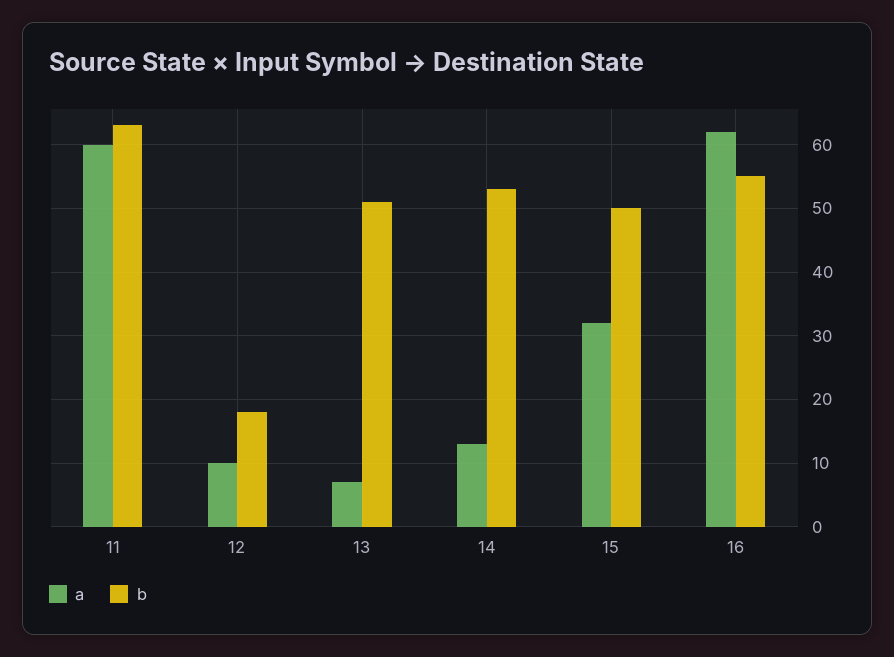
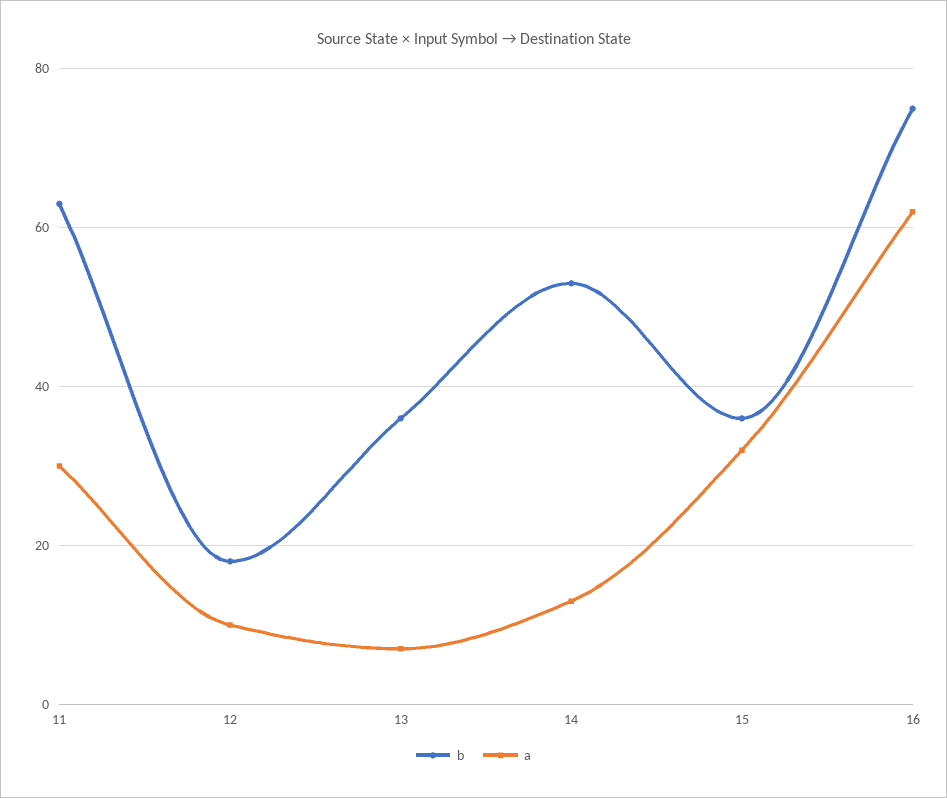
  {
    "a": {
-     "11": 60,
+     "11": 30,
      "12": 10,
      "13": 7,
      "14": 13,
      "15": 32,
      "16": 62
    },
    "b": {
      "11": 63,
      "12": 18,
-     "13": 51,
+     "13": 35,
      "14": 53,
-     "15": 50,
+     "15": 35,
-     "16": 55
+     "16": 75
    }
  }

